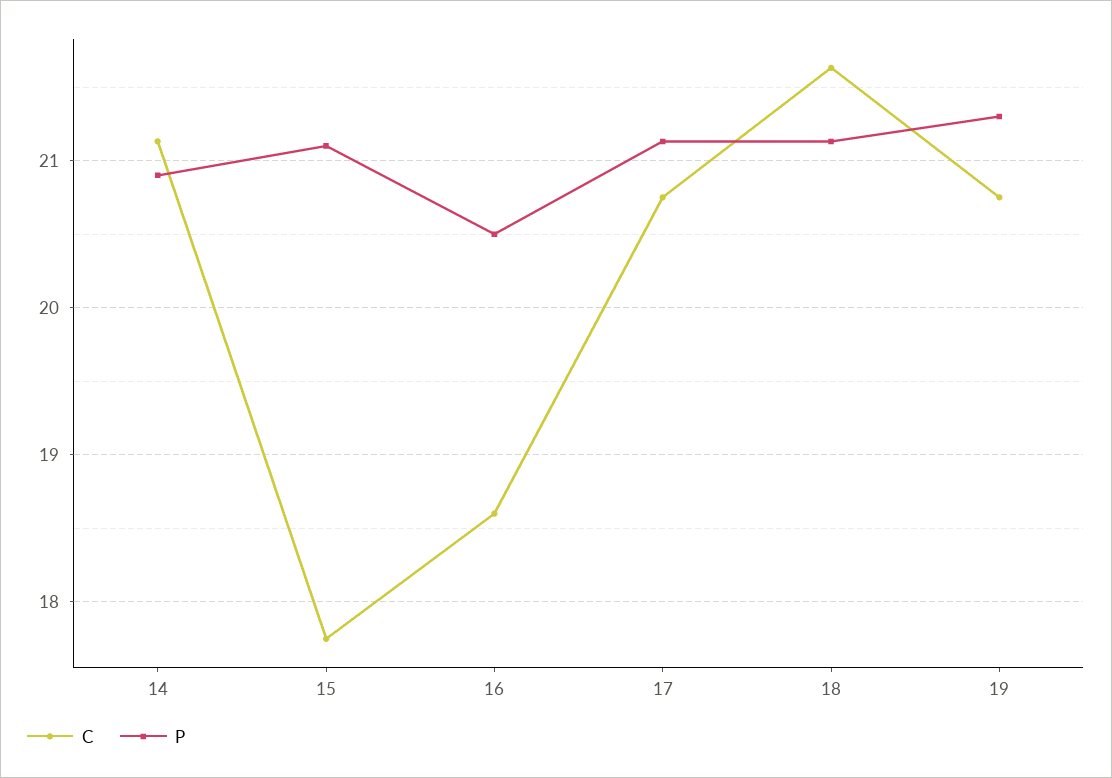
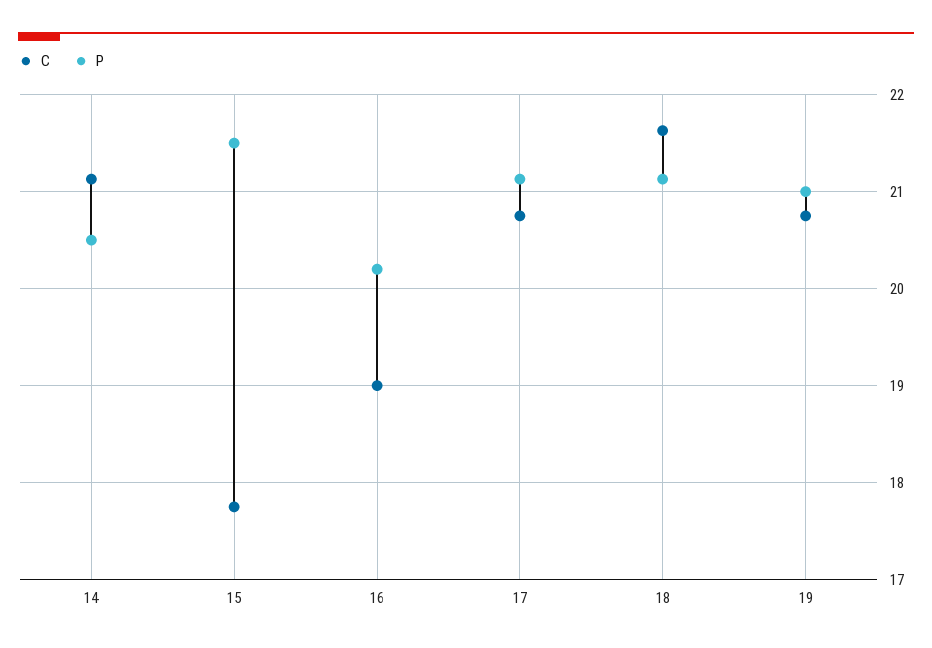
  {
    "C": {
      "14": 21.1,
      "15": 17.8,
-     "16": 18.6,
+     "16": 19,
      "17": 20.8,
      "18": 21.6,
      "19": 20.8
    },
    "P": {
-     "14": 20.9,
+     "14": 20.5,
-     "15": 21.1,
+     "15": 21.5,
-     "16": 20.5,
+     "16": 20.2,
      "17": 21.1,
      "18": 21.1,
-     "19": 21.3
+     "19": 21
    }
  }

